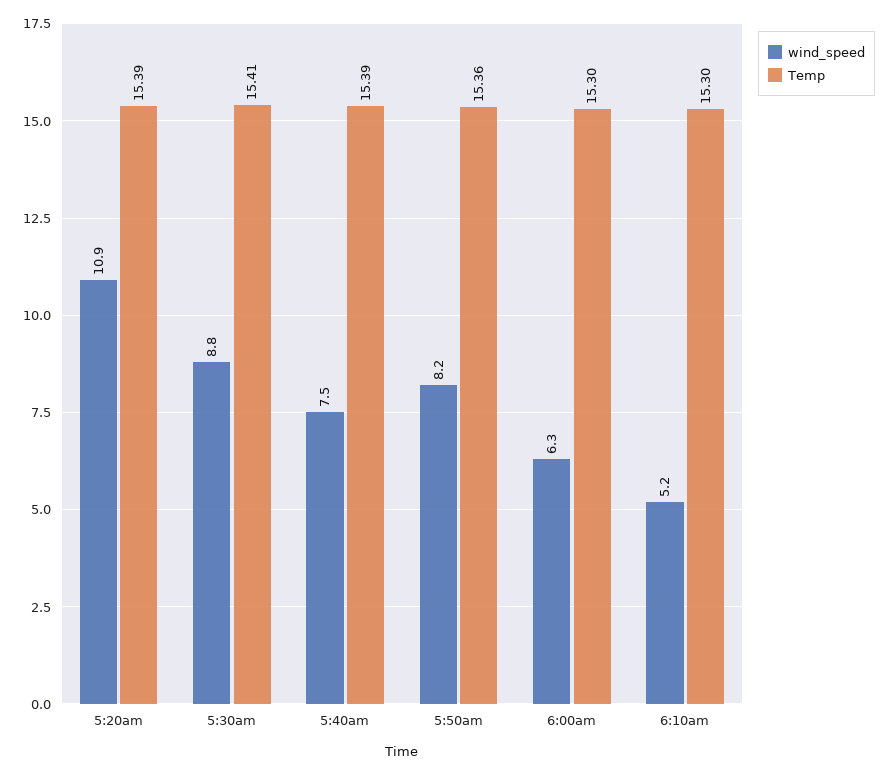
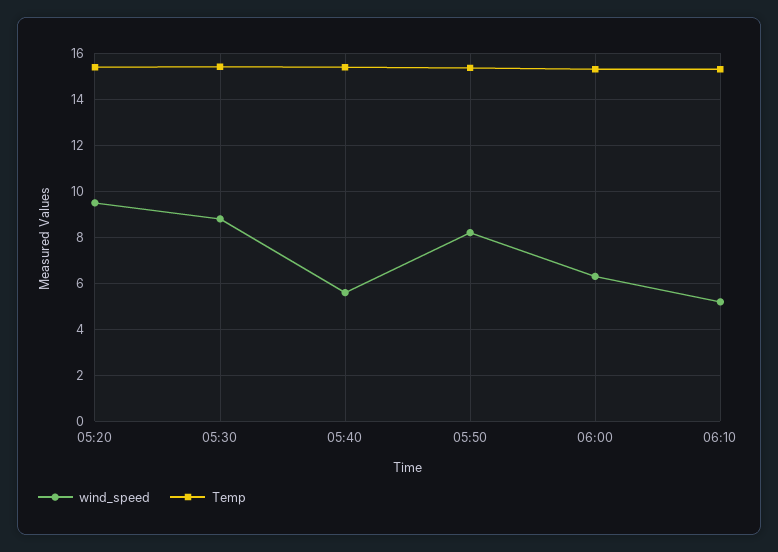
  {
    "wind_speed": {
-     "5:20am": 10.9,
+     "5:20am": 9.5,
      "5:30am": 8.8,
-     "5:40am": 7.5,
+     "5:40am": 5.5,
      "5:50am": 8.2,
      "6:00am": 6.3,
      "6:10am": 5.2
    },
    "Temp": {
      "5:20am": 15.39,
      "5:30am": 15.41,
      "5:40am": 15.39,
      "5:50am": 15.36,
      "6:00am": 15.3,
      "6:10am": 15.3
    }
  }

